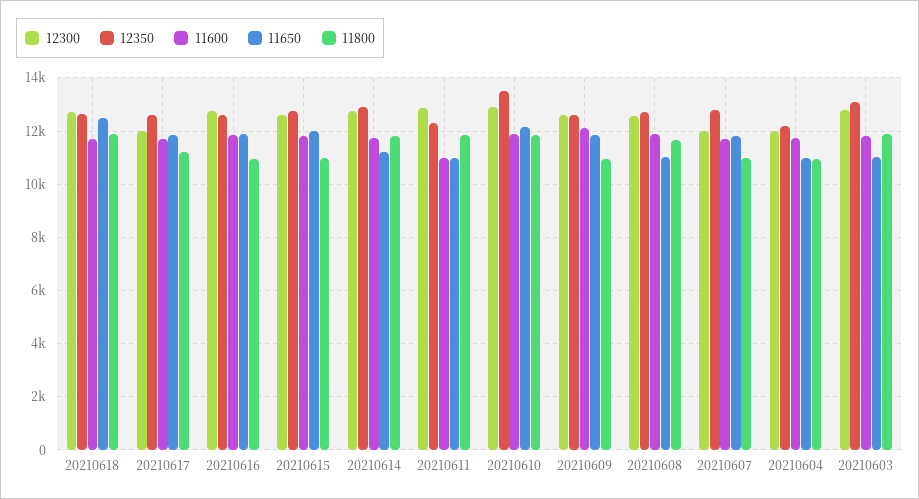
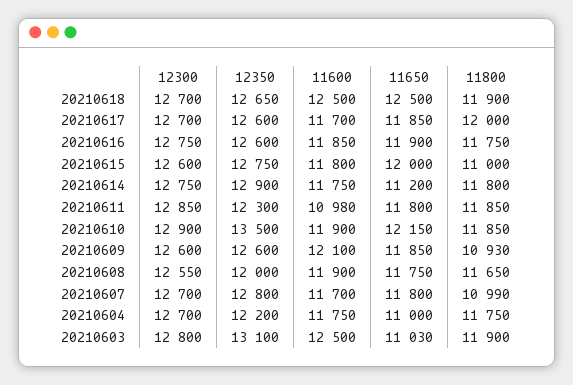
  {
    "12300": {
      "20210618": 12700,
-     "20210617": 12000,
+     "20210617": 12700,
      "20210616": 12750,
      "20210615": 12600,
      "20210614": 12750,
      "20210611": 12850,
      "20210610": 12900,
      "20210609": 12600,
      "20210608": 12550,
-     "20210607": 12000,
+     "20210607": 12700,
-     "20210604": 12000,
+     "20210604": 12700,
      "20210603": 12800
    },
    "12350": {
      "20210618": 12650,
      "20210617": 12600,
      "20210616": 12600,
      "20210615": 12750,
      "20210614": 12900,
      "20210611": 12300,
      "20210610": 13500,
      "20210609": 12600,
-     "20210608": 12750,
+     "20210608": 12000,
      "20210607": 12800,
      "20210604": 12200,
      "20210603": 13100
    },
    "11600": {
-     "20210618": 11750,
+     "20210618": 12500,
      "20210617": 11700,
      "20210616": 11850,
      "20210615": 11800,
      "20210614": 11750,
      "20210611": 10980,
      "20210610": 11900,
      "20210609": 12100,
      "20210608": 11900,
      "20210607": 11700,
      "20210604": 11750,
-     "20210603": 11750
+     "20210603": 12500
    },
    "11650": {
      "20210618": 12500,
      "20210617": 11850,
      "20210616": 11900,
      "20210615": 12000,
      "20210614": 11200,
-     "20210611": 11000,
+     "20210611": 11800,
      "20210610": 12150,
      "20210609": 11850,
-     "20210608": 11000,
+     "20210608": 11750,
      "20210607": 11800,
      "20210604": 11000,
      "20210603": 11030
    },
    "11800": {
      "20210618": 11900,
-     "20210617": 11250,
+     "20210617": 12000,
-     "20210616": 11000,
+     "20210616": 11750,
      "20210615": 11000,
      "20210614": 11800,
      "20210611": 11850,
      "20210610": 11850,
      "20210609": 10930,
      "20210608": 11650,
      "20210607": 10990,
-     "20210604": 11000,
+     "20210604": 11750,
      "20210603": 11900
    }
  }

